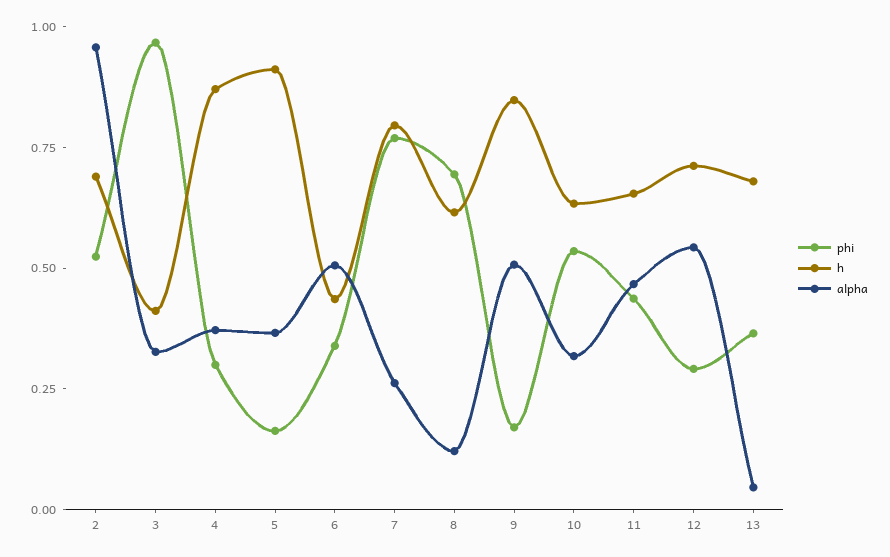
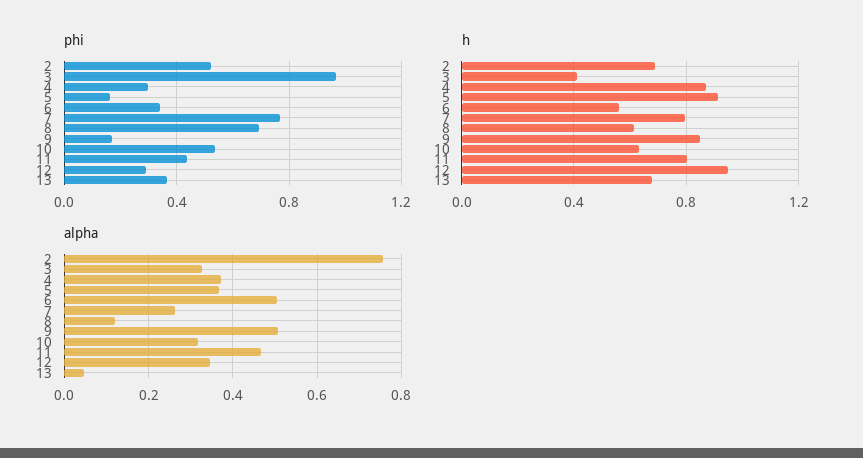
  {
    "phi": {
      "2": 0.5,
      "3": 0.95,
      "4": 0.3,
      "5": 0.15,
      "6": 0.35,
      "7": 0.75,
      "8": 0.7,
      "9": 0.15,
      "10": 0.55,
      "11": 0.45,
      "12": 0.3,
      "13": 0.35
    },
    "h": {
      "2": 0.7,
      "3": 0.4,
      "4": 0.85,
      "5": 0.9,
-     "6": 0.45,
+     "6": 0.55,
      "7": 0.8,
      "8": 0.6,
      "9": 0.85,
      "10": 0.65,
-     "11": 0.65,
+     "11": 0.8,
-     "12": 0.7,
+     "12": 0.95,
      "13": 0.7
    },
    "alpha": {
-     "2": 0.95,
+     "2": 0.76,
      "3": 0.32,
      "4": 0.38,
      "5": 0.36,
      "6": 0.5,
      "7": 0.26,
      "8": 0.12,
      "9": 0.5,
      "10": 0.32,
      "11": 0.46,
-     "12": 0.55,
+     "12": 0.34,
      "13": 0.04
    }
  }

